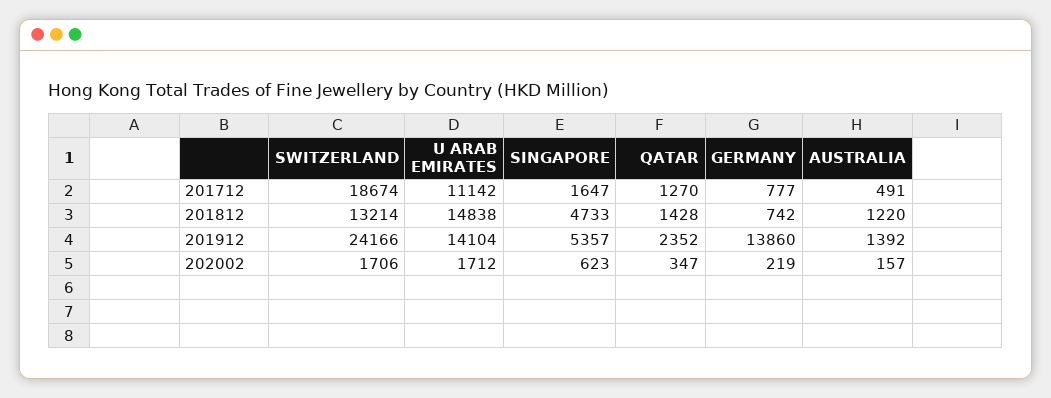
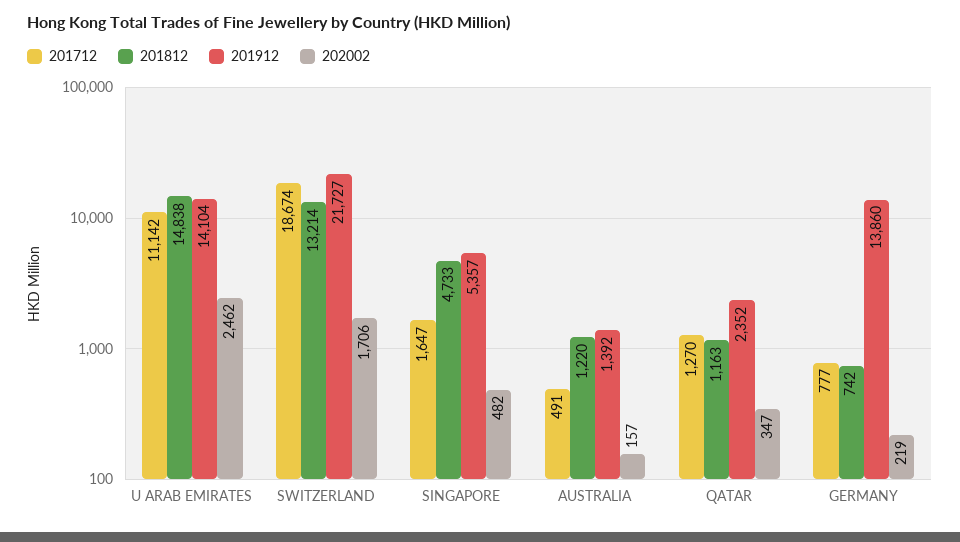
  {
    "201712": {
      "SWITZERLAND": 18674,
      "U ARAB EMIRATES": 11142,
      "SINGAPORE": 1647,
      "QATAR": 1270,
      "GERMANY": 777,
      "AUSTRALIA": 491
    },
    "201812": {
      "SWITZERLAND": 13214,
      "U ARAB EMIRATES": 14838,
      "SINGAPORE": 4733,
-     "QATAR": 1428,
+     "QATAR": 1163,
      "GERMANY": 742,
      "AUSTRALIA": 1220
    },
    "201912": {
-     "SWITZERLAND": 24166,
+     "SWITZERLAND": 21727,
      "U ARAB EMIRATES": 14104,
      "SINGAPORE": 5357,
      "QATAR": 2352,
      "GERMANY": 13860,
      "AUSTRALIA": 1392
    },
    "202002": {
      "SWITZERLAND": 1706,
-     "U ARAB EMIRATES": 1712,
+     "U ARAB EMIRATES": 2462,
-     "SINGAPORE": 623,
+     "SINGAPORE": 482,
      "QATAR": 347,
      "GERMANY": 219,
      "AUSTRALIA": 157
    }
  }

